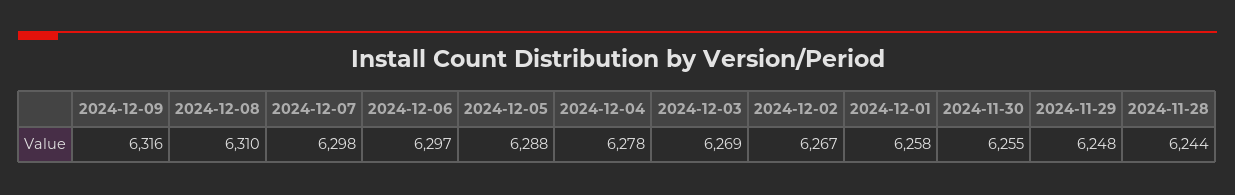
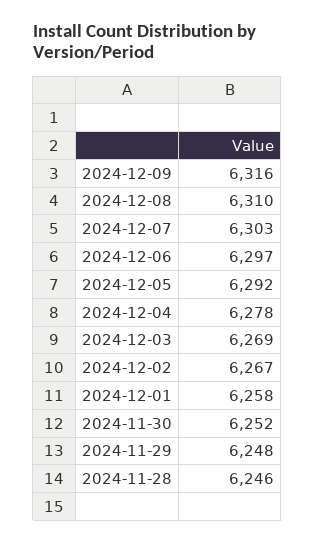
  {
    "2024-12-09": 6316,
    "2024-12-08": 6310,
-   "2024-12-07": 6298,
+   "2024-12-07": 6303,
    "2024-12-06": 6297,
-   "2024-12-05": 6288,
+   "2024-12-05": 6292,
    "2024-12-04": 6278,
    "2024-12-03": 6269,
    "2024-12-02": 6267,
    "2024-12-01": 6258,
-   "2024-11-30": 6255,
+   "2024-11-30": 6252,
    "2024-11-29": 6248,
-   "2024-11-28": 6244
+   "2024-11-28": 6246
  }

